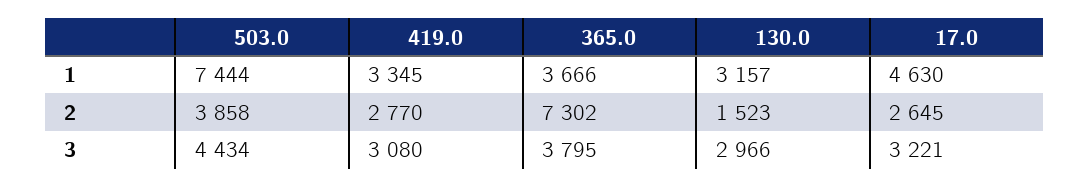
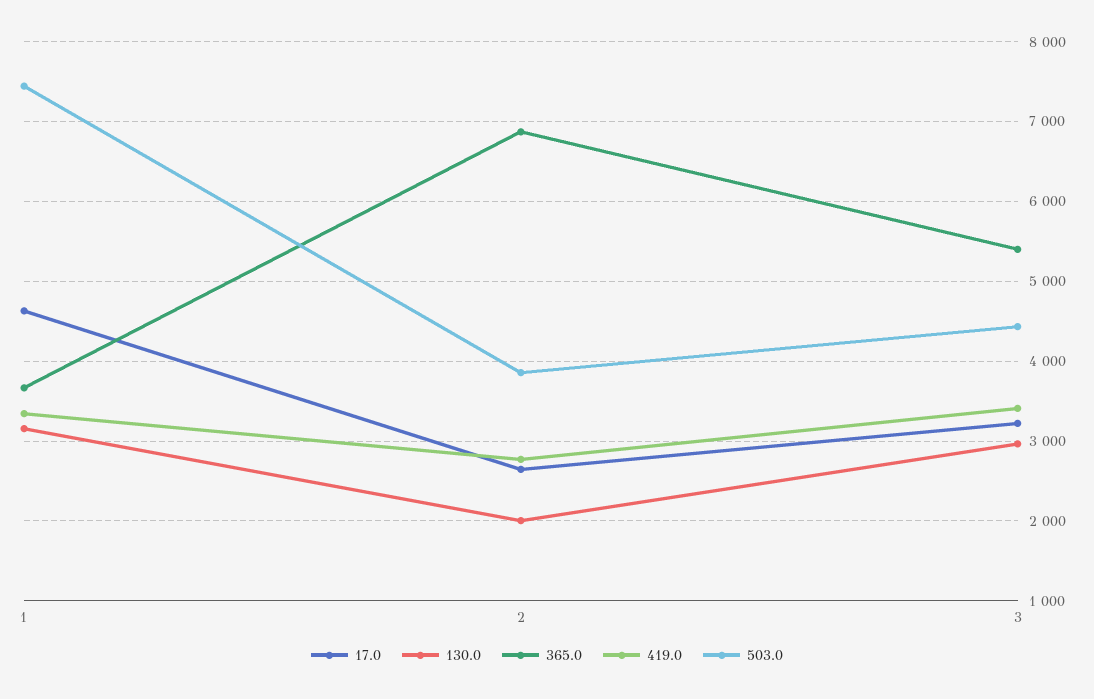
  {
    "503.0": {
      "1": 7444,
      "2": 3858,
      "3": 4434
    },
    "419.0": {
      "1": 3345,
      "2": 2770,
-     "3": 3080
+     "3": 3400
    },
    "365.0": {
      "1": 3666,
-     "2": 7302,
+     "2": 6900,
-     "3": 3795
+     "3": 5400
    },
    "130.0": {
      "1": 3157,
-     "2": 1523,
+     "2": 2000,
      "3": 2966
    },
    "17.0": {
      "1": 4630,
      "2": 2645,
      "3": 3221
    }
  }

